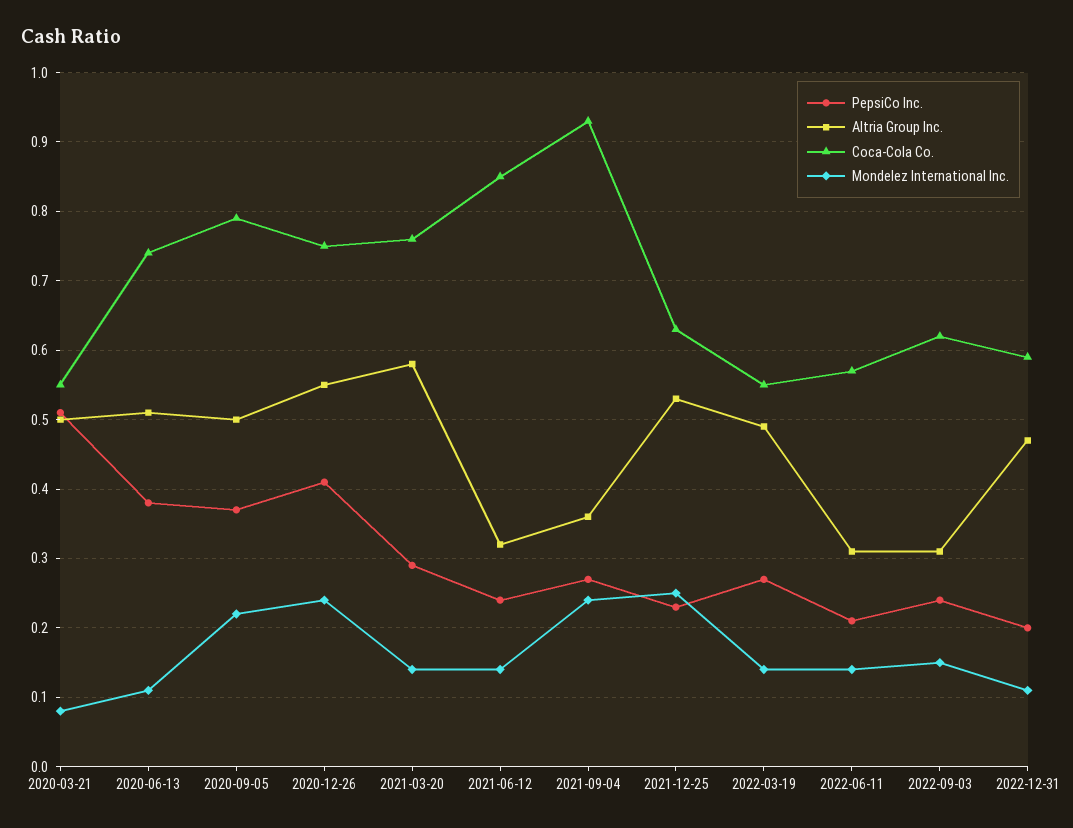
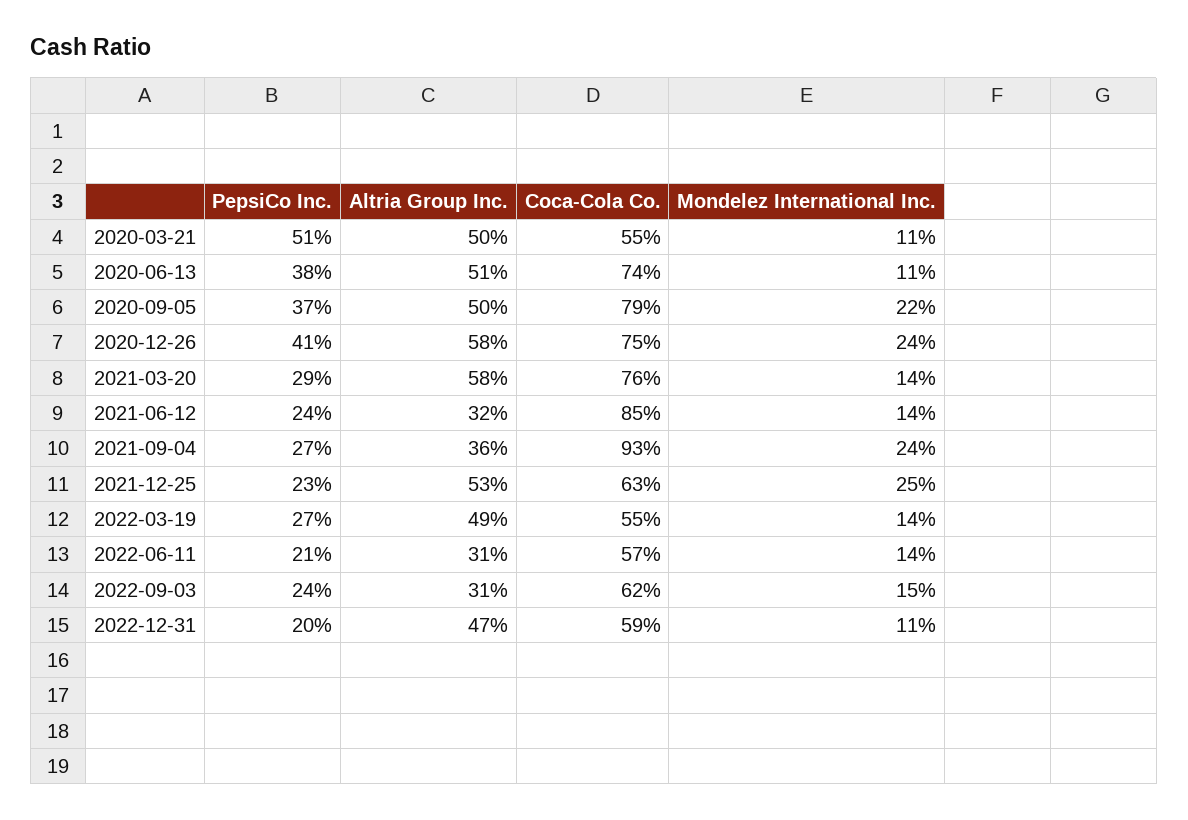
  {
    "PepsiCo Inc.": {
      "2020-03-21": 0.51,
      "2020-06-13": 0.38,
      "2020-09-05": 0.37,
      "2020-12-26": 0.41,
      "2021-03-20": 0.29,
      "2021-06-12": 0.24,
      "2021-09-04": 0.27,
      "2021-12-25": 0.23,
      "2022-03-19": 0.27,
      "2022-06-11": 0.21,
      "2022-09-03": 0.24,
      "2022-12-31": 0.2
    },
    "Altria Group Inc.": {
      "2020-03-21": 0.5,
      "2020-06-13": 0.51,
      "2020-09-05": 0.5,
-     "2020-12-26": 0.55,
+     "2020-12-26": 0.58,
      "2021-03-20": 0.58,
      "2021-06-12": 0.32,
      "2021-09-04": 0.36,
      "2021-12-25": 0.53,
      "2022-03-19": 0.49,
      "2022-06-11": 0.31,
      "2022-09-03": 0.31,
      "2022-12-31": 0.47
    },
    "Coca-Cola Co.": {
      "2020-03-21": 0.55,
      "2020-06-13": 0.74,
      "2020-09-05": 0.79,
      "2020-12-26": 0.75,
      "2021-03-20": 0.76,
      "2021-06-12": 0.85,
      "2021-09-04": 0.93,
      "2021-12-25": 0.63,
      "2022-03-19": 0.55,
      "2022-06-11": 0.57,
      "2022-09-03": 0.62,
      "2022-12-31": 0.59
    },
    "Mondelez International Inc.": {
-     "2020-03-21": 0.08,
+     "2020-03-21": 0.11,
      "2020-06-13": 0.11,
      "2020-09-05": 0.22,
      "2020-12-26": 0.24,
      "2021-03-20": 0.14,
      "2021-06-12": 0.14,
      "2021-09-04": 0.24,
      "2021-12-25": 0.25,
      "2022-03-19": 0.14,
      "2022-06-11": 0.14,
      "2022-09-03": 0.15,
      "2022-12-31": 0.11
    }
  }

